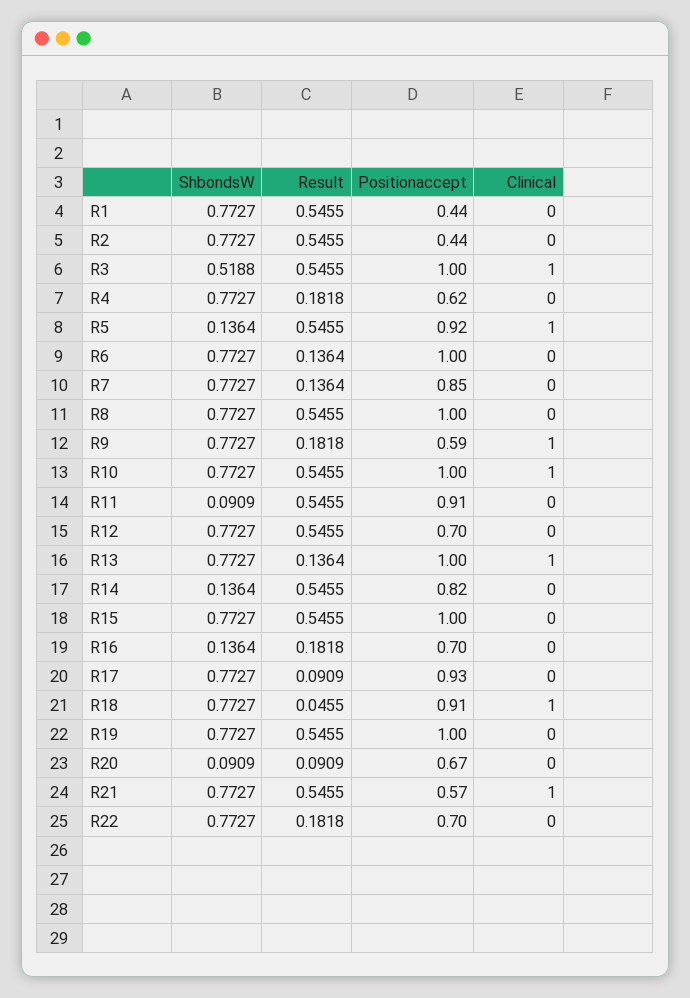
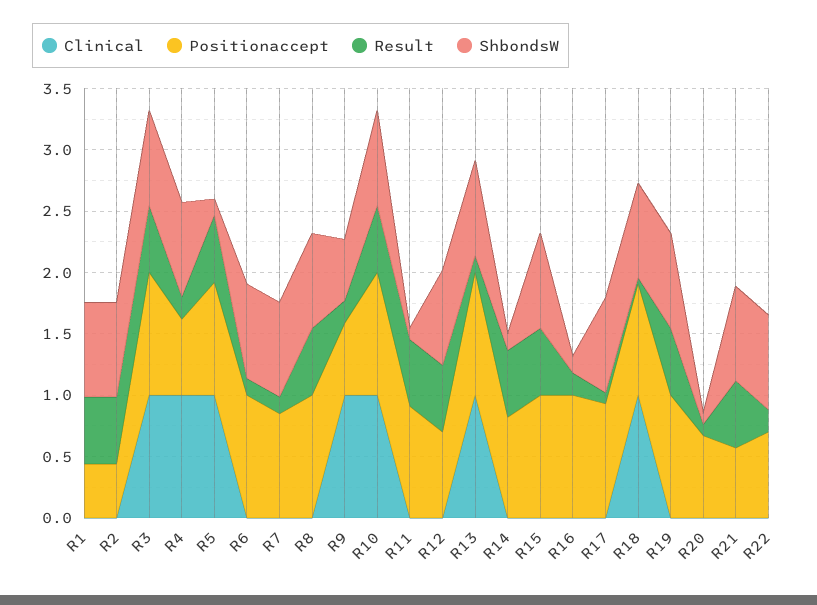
  {
    "ShbondsW": {
      "R1": 0.7727,
      "R2": 0.7727,
-     "R3": 0.5188,
+     "R3": 0.8,
      "R4": 0.7727,
      "R5": 0.1364,
      "R6": 0.7727,
      "R7": 0.7727,
      "R8": 0.7727,
-     "R9": 0.7727,
+     "R9": 0.5,
      "R10": 0.7727,
      "R11": 0.0909,
      "R12": 0.7727,
      "R13": 0.7727,
      "R14": 0.1364,
      "R15": 0.7727,
      "R16": 0.1364,
      "R17": 0.7727,
      "R18": 0.7727,
      "R19": 0.7727,
      "R20": 0.0909,
      "R21": 0.7727,
      "R22": 0.7727
    },
    "Result": {
      "R1": 0.5455,
      "R2": 0.5455,
      "R3": 0.5455,
      "R4": 0.1818,
      "R5": 0.5455,
      "R6": 0.1364,
      "R7": 0.1364,
      "R8": 0.5455,
      "R9": 0.1818,
      "R10": 0.5455,
      "R11": 0.5455,
      "R12": 0.5455,
      "R13": 0.1364,
      "R14": 0.5455,
      "R15": 0.5455,
      "R16": 0.1818,
      "R17": 0.0909,
      "R18": 0.0455,
      "R19": 0.5455,
      "R20": 0.0909,
      "R21": 0.5455,
      "R22": 0.1818
    },
    "Positionaccept": {
      "R1": 0.44,
      "R2": 0.44,
      "R3": 1,
      "R4": 0.62,
      "R5": 0.92,
      "R6": 1,
      "R7": 0.85,
      "R8": 1,
      "R9": 0.59,
      "R10": 1,
      "R11": 0.91,
      "R12": 0.7,
      "R13": 1,
      "R14": 0.82,
      "R15": 1,
-     "R16": 0.7,
+     "R16": 1,
      "R17": 0.93,
      "R18": 0.91,
      "R19": 1,
      "R20": 0.67,
      "R21": 0.57,
      "R22": 0.7
    },
    "Clinical": {
      "R1": 0,
      "R2": 0,
      "R3": 1,
-     "R4": 0,
+     "R4": 1,
      "R5": 1,
      "R6": 0,
      "R7": 0,
      "R8": 0,
      "R9": 1,
      "R10": 1,
      "R11": 0,
      "R12": 0,
      "R13": 1,
      "R14": 0,
      "R15": 0,
      "R16": 0,
      "R17": 0,
      "R18": 1,
      "R19": 0,
      "R20": 0,
-     "R21": 1,
+     "R21": 0,
      "R22": 0
    }
  }

